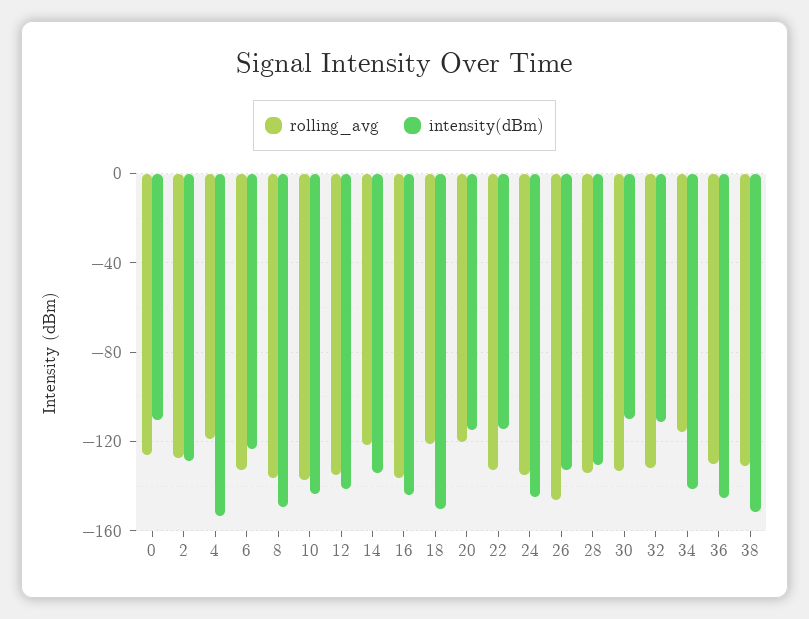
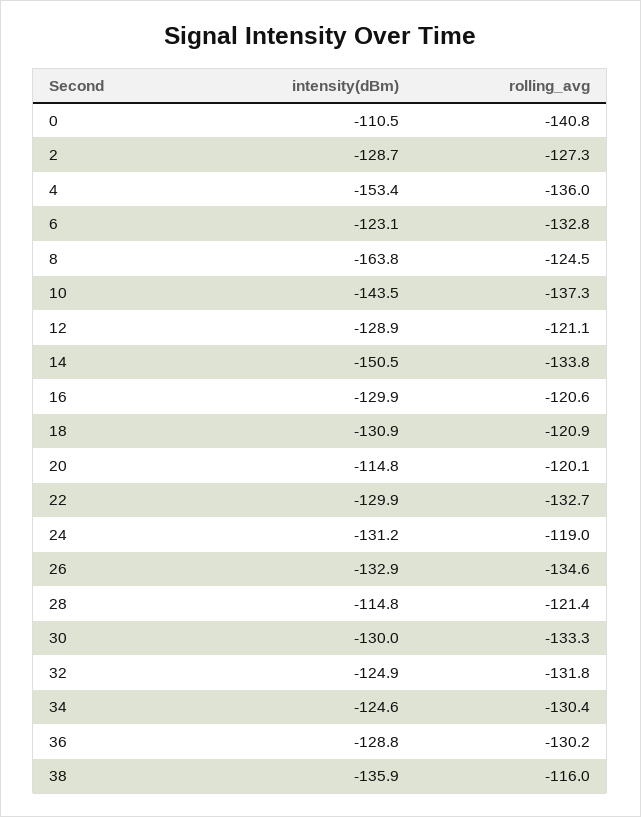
  {
    "rolling_avg": {
-     "0": -125,
+     "0": -140.8,
      "2": -127.3,
-     "4": -120,
+     "4": -136,
      "6": -132.8,
-     "8": -135,
+     "8": -124.5,
      "10": -137.3,
-     "12": -135,
+     "12": -121.1,
-     "14": -120,
+     "14": -133.8,
-     "16": -135,
+     "16": -120.6,
      "18": -120.9,
      "20": -120.1,
      "22": -132.7,
-     "24": -135,
+     "24": -119,
-     "26": -145,
+     "26": -134.6,
-     "28": -135,
+     "28": -121.4,
      "30": -133.3,
      "32": -131.8,
-     "34": -115,
+     "34": -130.4,
      "36": -130.2,
-     "38": -130
+     "38": -116
    },
    "intensity(dBm)": {
      "0": -110.5,
      "2": -128.7,
      "4": -153.4,
      "6": -123.1,
-     "8": -150,
+     "8": -163.8,
      "10": -143.5,
-     "12": -140,
+     "12": -128.9,
-     "14": -135,
+     "14": -150.5,
-     "16": -145,
+     "16": -129.9,
-     "18": -150,
+     "18": -130.9,
      "20": -114.8,
-     "22": -115,
+     "22": -129.9,
-     "24": -145,
+     "24": -131.2,
      "26": -132.9,
-     "28": -130,
+     "28": -114.8,
-     "30": -110,
+     "30": -130,
-     "32": -110,
+     "32": -124.9,
-     "34": -140,
+     "34": -124.6,
-     "36": -145,
+     "36": -128.8,
-     "38": -150
+     "38": -135.9
    }
  }

